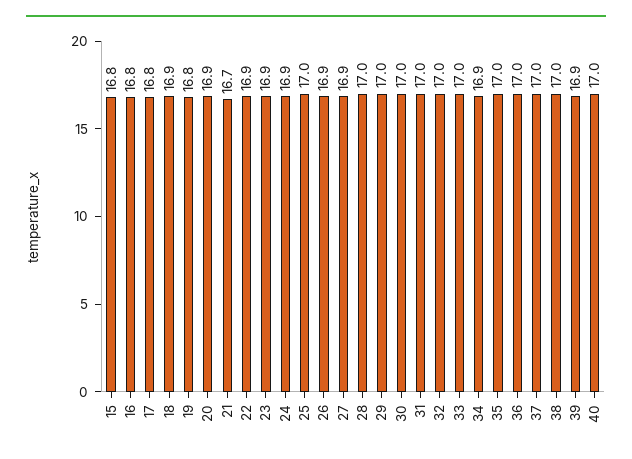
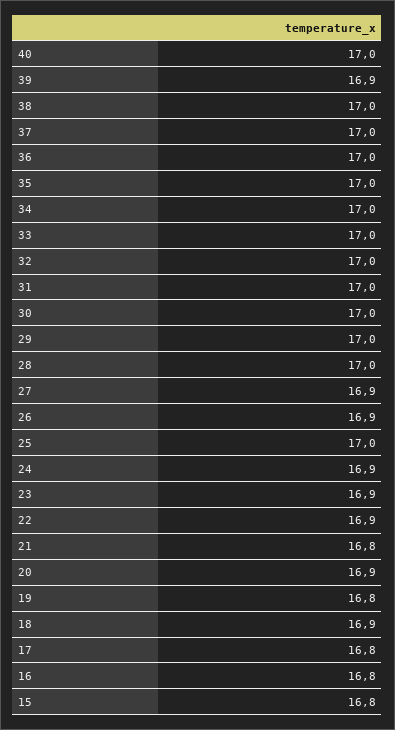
  {
    "15": 16.8,
    "16": 16.8,
    "17": 16.8,
    "18": 16.9,
    "19": 16.8,
    "20": 16.9,
-   "21": 16.7,
+   "21": 16.8,
    "22": 16.9,
    "23": 16.9,
    "24": 16.9,
    "25": 17,
    "26": 16.9,
    "27": 16.9,
    "28": 17,
    "29": 17,
    "30": 17,
    "31": 17,
    "32": 17,
    "33": 17,
-   "34": 16.9,
+   "34": 17,
    "35": 17,
    "36": 17,
    "37": 17,
    "38": 17,
    "39": 16.9,
    "40": 17
  }

